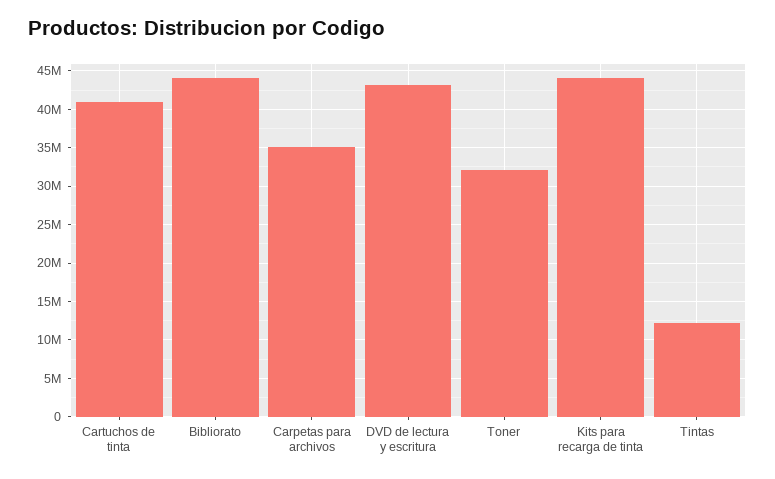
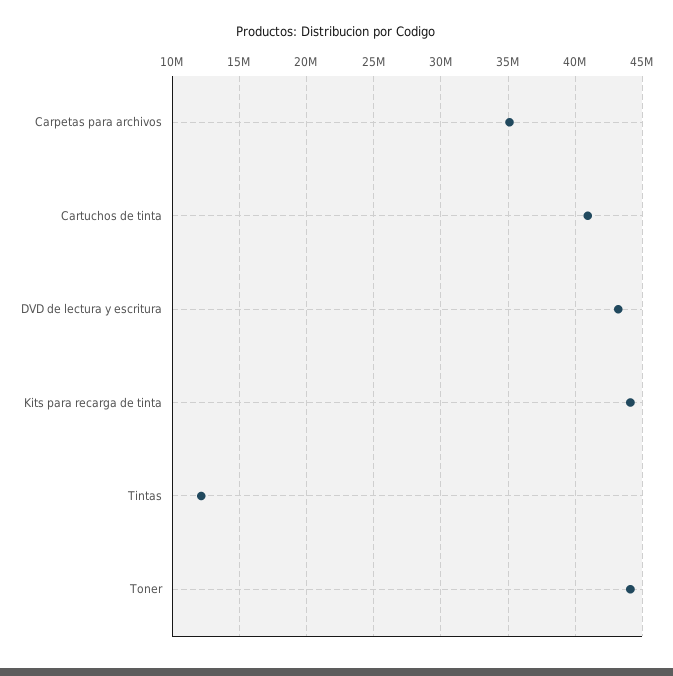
  {
    "Cartuchos de tinta": 41000000,
-   "Bibliorato": 44000000,
    "Carpetas para archivos": 35000000,
    "DVD de lectura y escritura": 43000000,
-   "Toner": 32000000,
+   "Toner": 44000000,
    "Kits para recarga de tinta": 44000000,
    "Tintas": 12000000
  }

